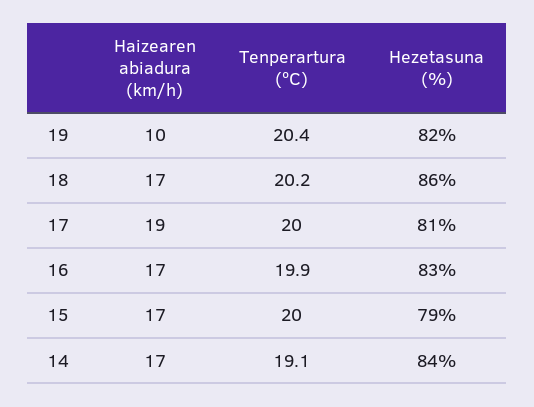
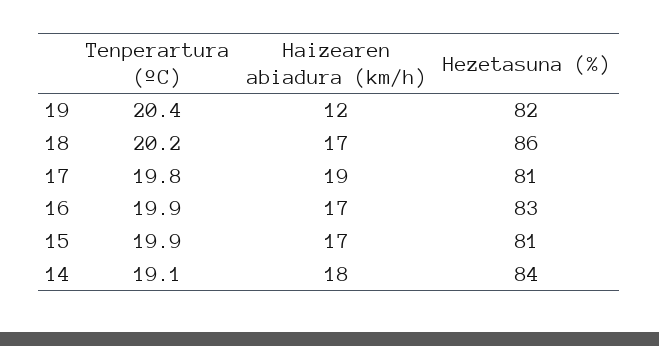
  {
    "Haizearen abiadura (km/h)": {
-     "19": 10,
+     "19": 12,
      "18": 17,
      "17": 19,
      "16": 17,
      "15": 17,
-     "14": 17
+     "14": 18
    },
    "Tenperartura (ºC)": {
      "19": 20.4,
      "18": 20.2,
-     "17": 20,
+     "17": 19.8,
      "16": 19.9,
-     "15": 20,
+     "15": 19.9,
      "14": 19.1
    },
    "Hezetasuna (%)": {
      "19": 82,
      "18": 86,
      "17": 81,
      "16": 83,
-     "15": 79,
+     "15": 81,
      "14": 84
    }
  }

